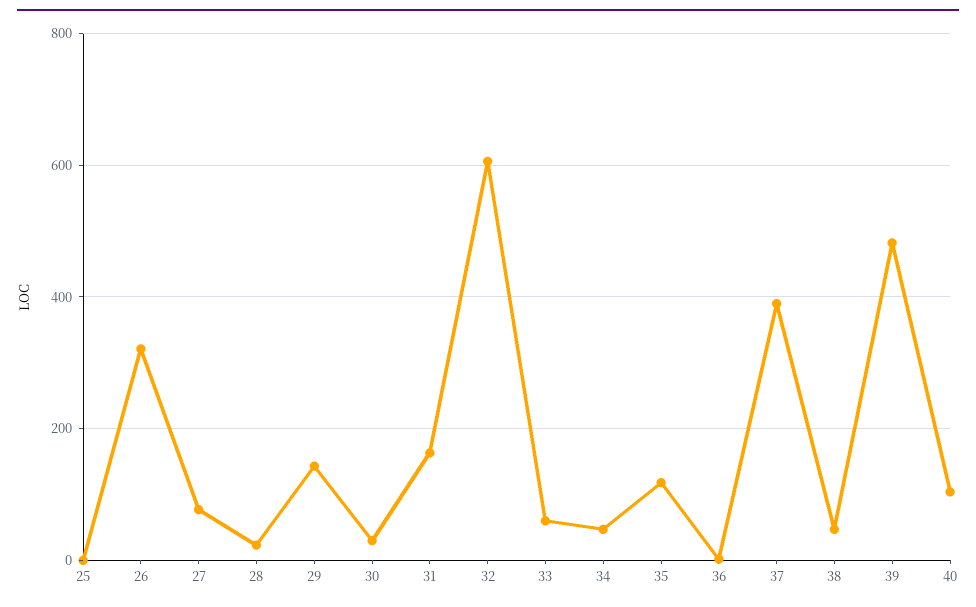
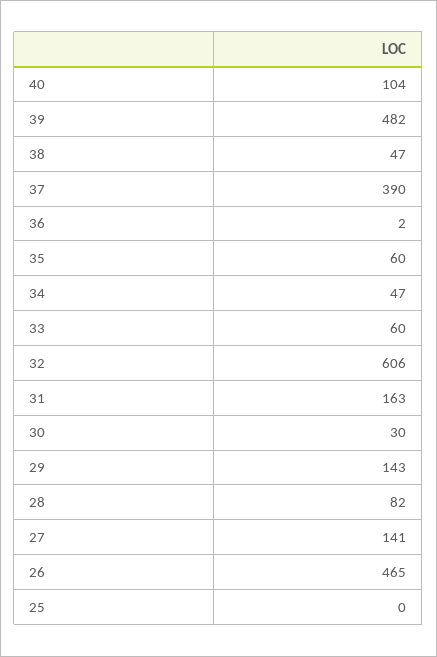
  {
    "25": 0,
-   "26": 320,
+   "26": 465,
-   "27": 80,
+   "27": 141,
-   "28": 20,
+   "28": 82,
    "29": 143,
    "30": 30,
    "31": 163,
    "32": 606,
    "33": 60,
    "34": 47,
-   "35": 120,
+   "35": 60,
    "36": 2,
    "37": 390,
    "38": 47,
    "39": 482,
    "40": 104
  }

